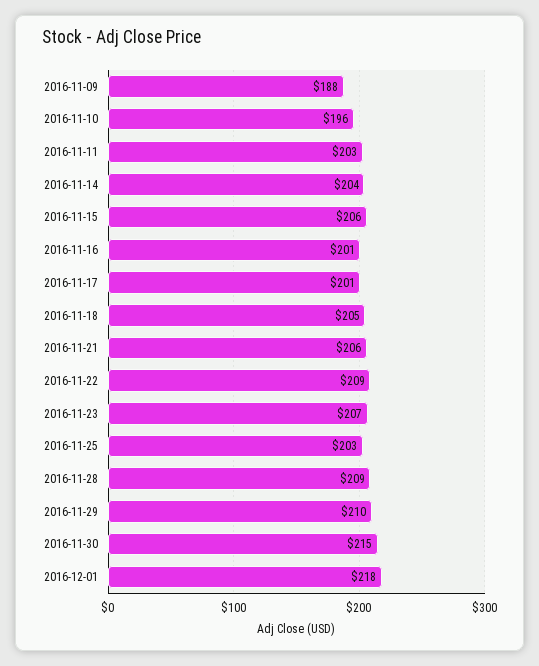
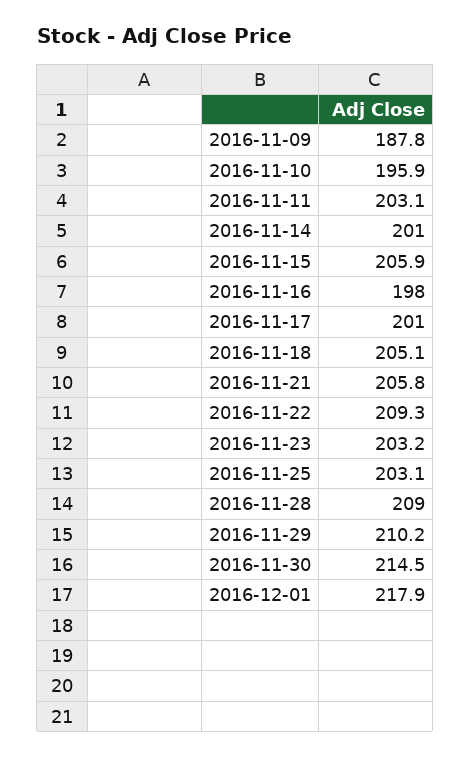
  {
    "2016-11-09": 187.8,
    "2016-11-10": 195.9,
    "2016-11-11": 203.1,
-   "2016-11-14": 204,
+   "2016-11-14": 201,
    "2016-11-15": 205.9,
-   "2016-11-16": 201,
+   "2016-11-16": 198,
    "2016-11-17": 201,
    "2016-11-18": 205.1,
    "2016-11-21": 205.8,
    "2016-11-22": 209.3,
-   "2016-11-23": 207,
+   "2016-11-23": 203.2,
    "2016-11-25": 203.1,
    "2016-11-28": 209,
    "2016-11-29": 210.2,
    "2016-11-30": 214.5,
    "2016-12-01": 217.9
  }

